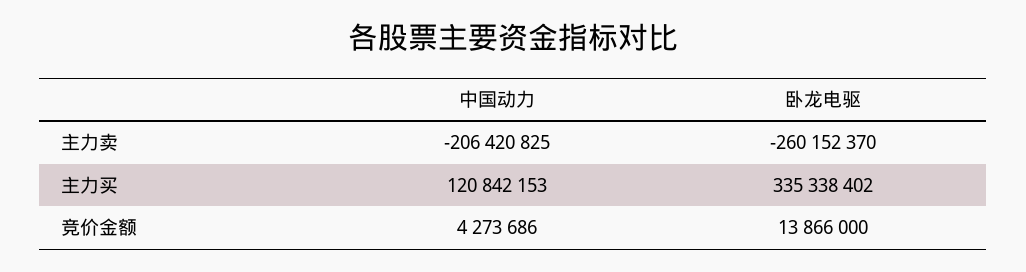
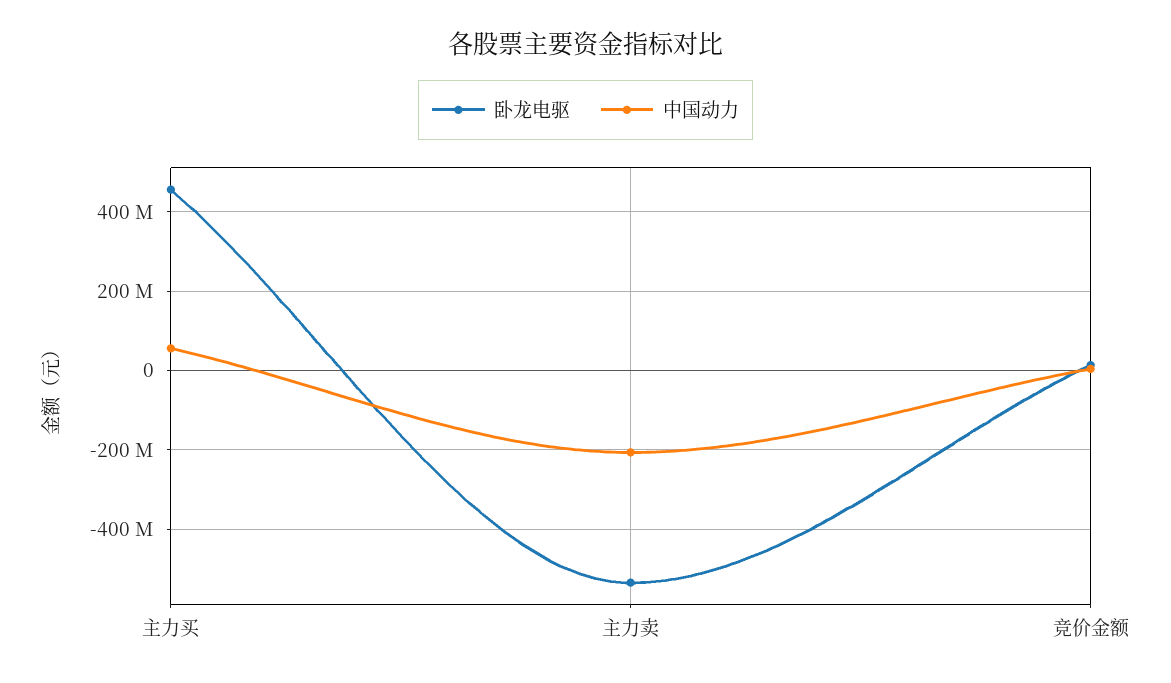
  {
    "中国动力": {
      "主力卖": -206420825,
-     "主力买": 120842153,
+     "主力买": 60000000,
      "竞价金额": 4273686
    },
    "卧龙电驱": {
-     "主力卖": -260152370,
+     "主力卖": -540000000,
-     "主力买": 335338402,
+     "主力买": 460000000,
      "竞价金额": 13866000
    }
  }

